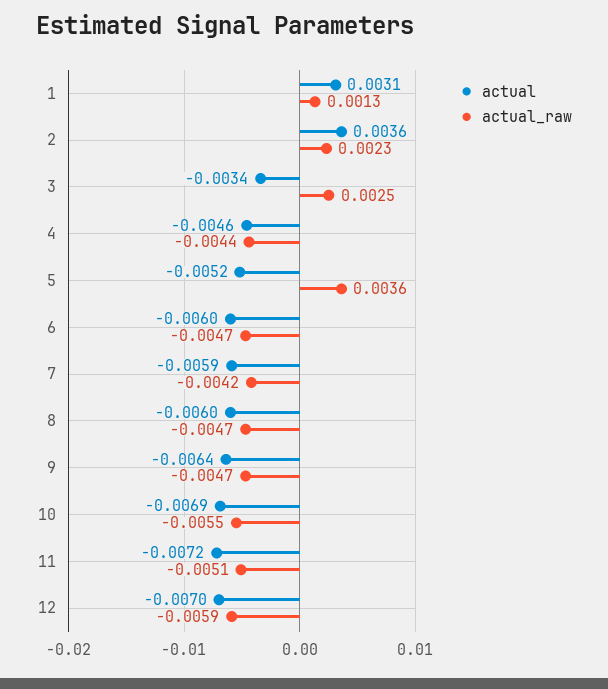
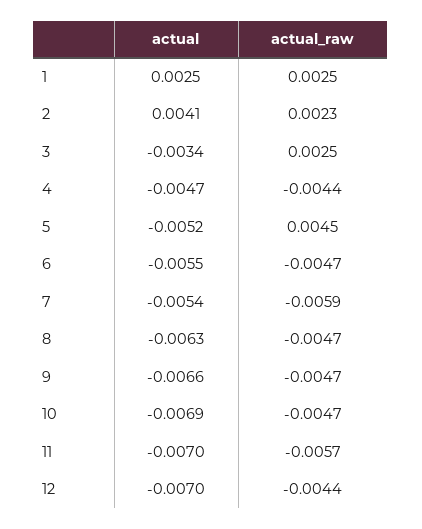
  {
    "actual": {
-     "1": 0.0031,
+     "1": 0.0025,
-     "2": 0.0036,
+     "2": 0.0041,
      "3": -0.0034,
-     "4": -0.0046,
+     "4": -0.0047,
      "5": -0.0052,
-     "6": -0.006,
+     "6": -0.0055,
-     "7": -0.0059,
+     "7": -0.0054,
-     "8": -0.006,
+     "8": -0.0063,
-     "9": -0.0064,
+     "9": -0.0066,
      "10": -0.0069,
-     "11": -0.0072,
+     "11": -0.007,
      "12": -0.007
    },
    "actual_raw": {
-     "1": 0.0013,
+     "1": 0.0025,
      "2": 0.0023,
      "3": 0.0025,
      "4": -0.0044,
-     "5": 0.0036,
+     "5": 0.0045,
      "6": -0.0047,
-     "7": -0.0042,
+     "7": -0.0059,
      "8": -0.0047,
      "9": -0.0047,
-     "10": -0.0055,
+     "10": -0.0047,
-     "11": -0.0051,
+     "11": -0.0057,
-     "12": -0.0059
+     "12": -0.0044
    }
  }

